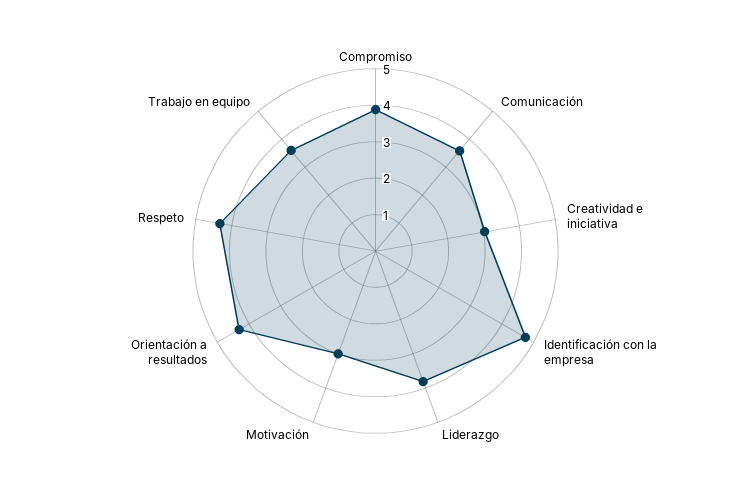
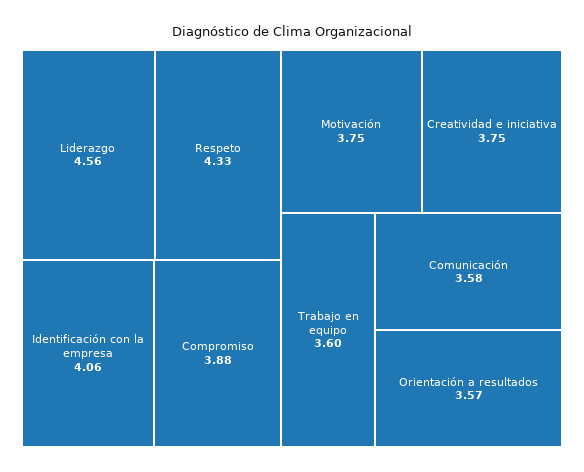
  {
    "Compromiso": 3.88,
    "Comunicación": 3.58,
-   "Creatividad e iniciativa": 3,
+   "Creatividad e iniciativa": 3.75,
-   "Identificación con la empresa": 4.75,
+   "Identificación con la empresa": 4.06,
-   "Liderazgo": 3.75,
+   "Liderazgo": 4.56,
-   "Motivación": 3,
+   "Motivación": 3.75,
-   "Orientación a resultados": 4.25,
+   "Orientación a resultados": 3.57,
    "Respeto": 4.33,
    "Trabajo en equipo": 3.6
  }

